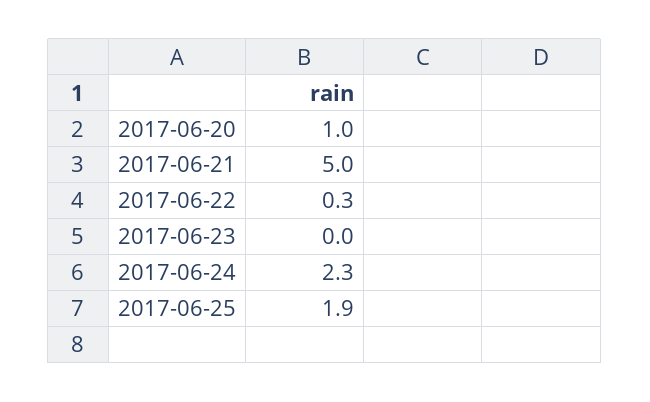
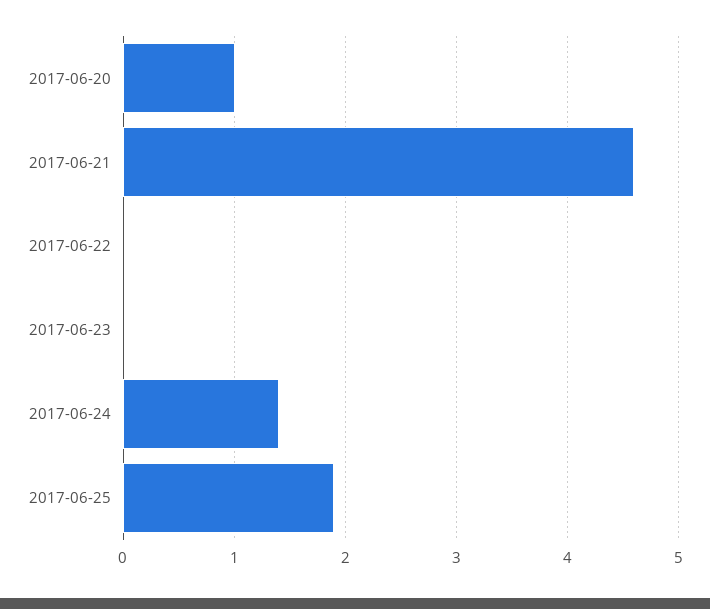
  {
    "2017-06-20": 1,
-   "2017-06-21": 5,
+   "2017-06-21": 4.6,
-   "2017-06-22": 0.3,
+   "2017-06-22": 0,
    "2017-06-23": 0,
-   "2017-06-24": 2.3,
+   "2017-06-24": 1.4,
    "2017-06-25": 1.9
  }

